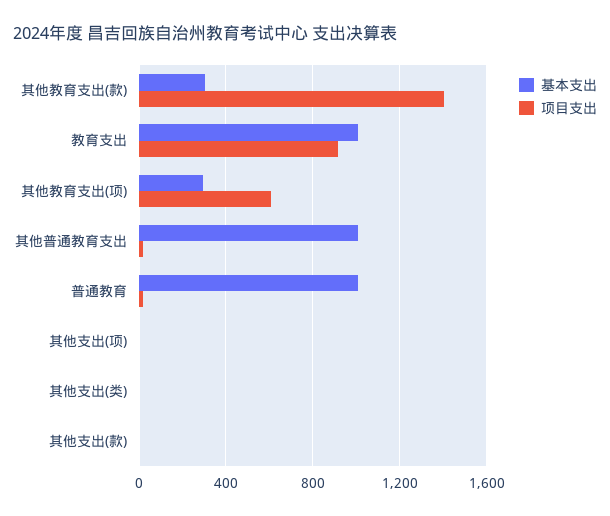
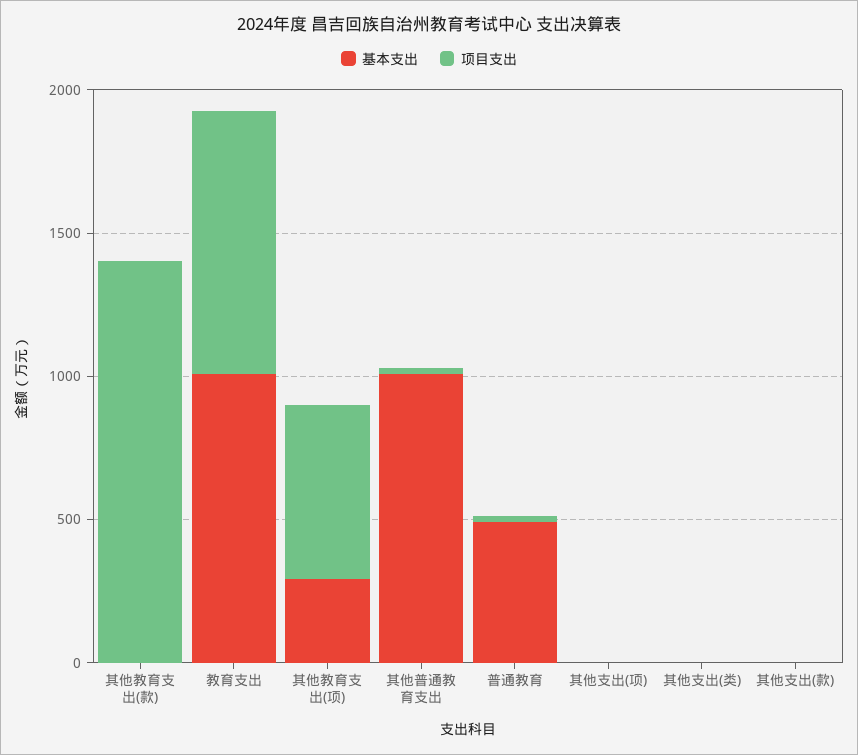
  {
    "基本支出": {
-     "其他教育支出(款)": 300,
+     "其他教育支出(款)": 0,
      "教育支出": 1000,
      "其他教育支出(项)": 300,
      "其他普通教育支出": 1000,
-     "普通教育": 1000,
+     "普通教育": 500,
      "其他支出(项)": 0,
      "其他支出(类)": 0,
      "其他支出(款)": 0
    },
    "项目支出": {
      "其他教育支出(款)": 1400,
      "教育支出": 900,
      "其他教育支出(项)": 600,
      "其他普通教育支出": 0,
      "普通教育": 0,
      "其他支出(项)": 0,
      "其他支出(类)": 0,
      "其他支出(款)": 0
    }
  }

